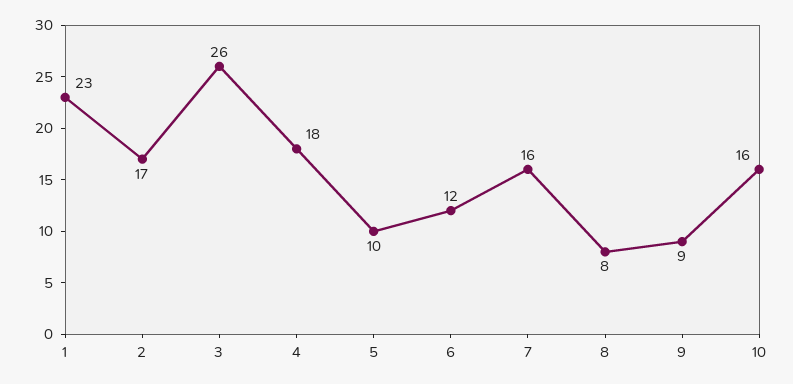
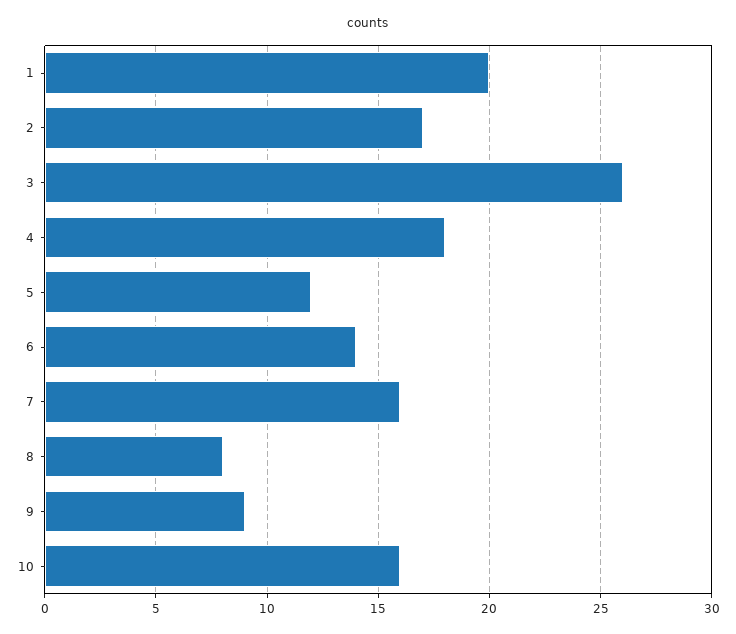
  {
-   "1": 23,
+   "1": 20,
    "2": 17,
    "3": 26,
    "4": 18,
-   "5": 10,
+   "5": 12,
-   "6": 12,
+   "6": 14,
    "7": 16,
    "8": 8,
    "9": 9,
    "10": 16
  }

